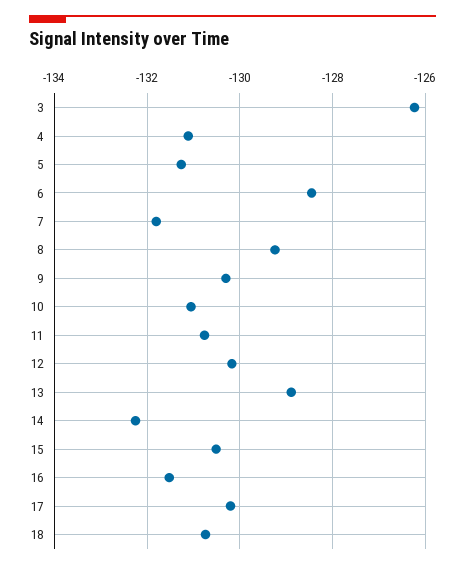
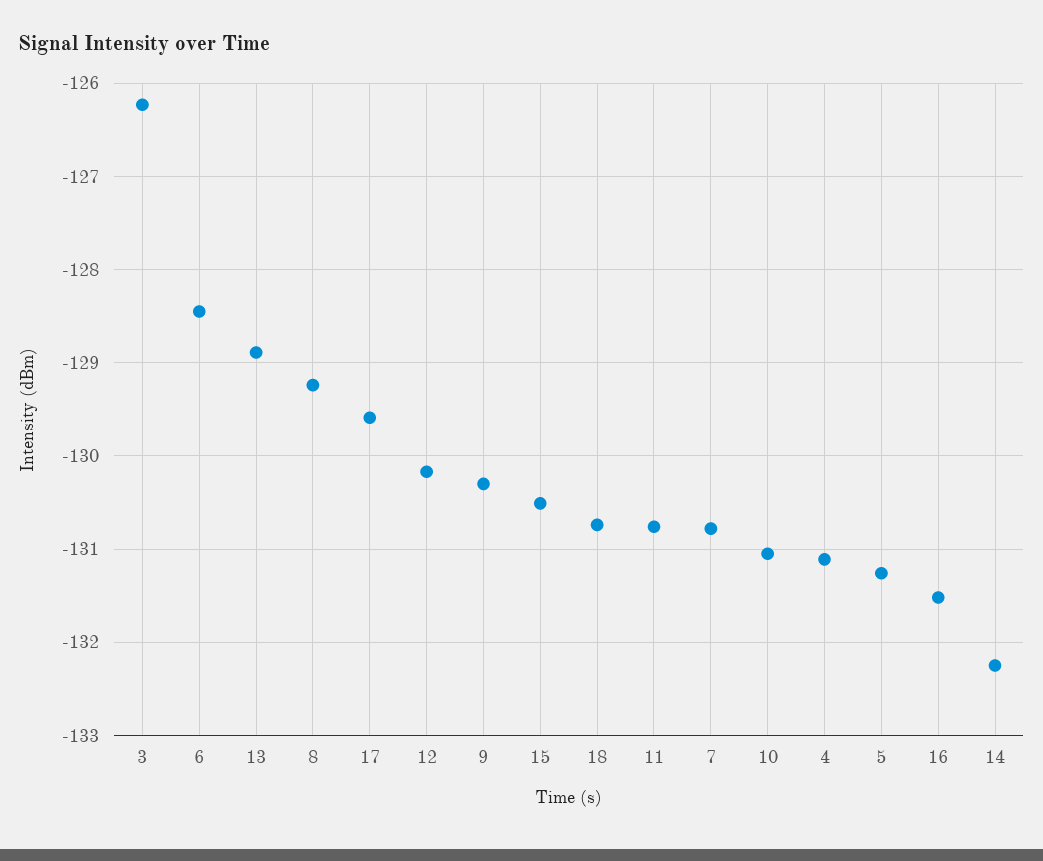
  {
    "3": -126.2,
    "4": -131.1,
    "5": -131.3,
    "6": -128.5,
-   "7": -131.8,
+   "7": -130.8,
    "8": -129.2,
    "9": -130.3,
    "10": -131.1,
    "11": -130.8,
    "12": -130.2,
    "13": -128.9,
    "14": -132.3,
    "15": -130.5,
    "16": -131.5,
-   "17": -130.2,
+   "17": -129.6,
    "18": -130.7
  }

